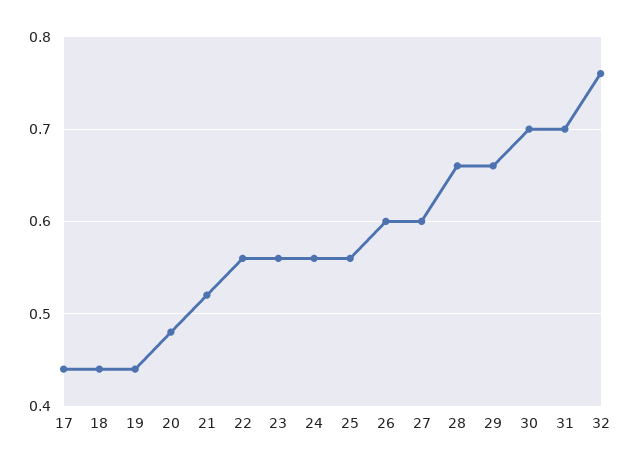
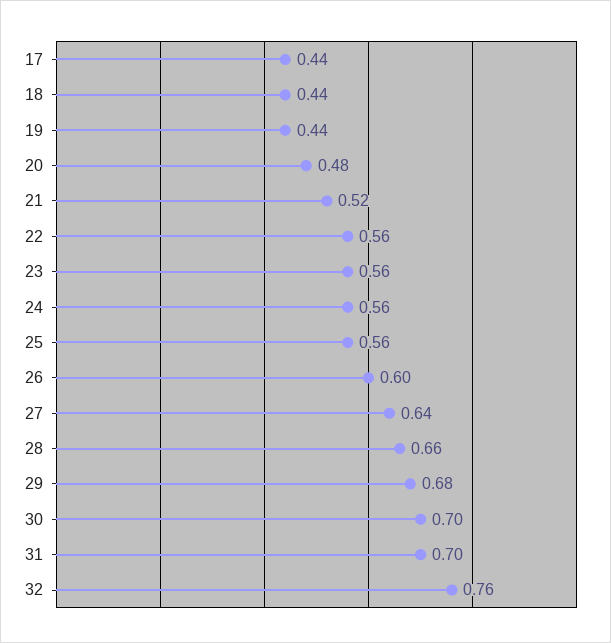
  {
    "17": 0.44,
    "18": 0.44,
    "19": 0.44,
    "20": 0.48,
    "21": 0.52,
    "22": 0.56,
    "23": 0.56,
    "24": 0.56,
    "25": 0.56,
    "26": 0.6,
-   "27": 0.6,
+   "27": 0.64,
    "28": 0.66,
-   "29": 0.66,
+   "29": 0.68,
    "30": 0.7,
    "31": 0.7,
    "32": 0.76
  }

